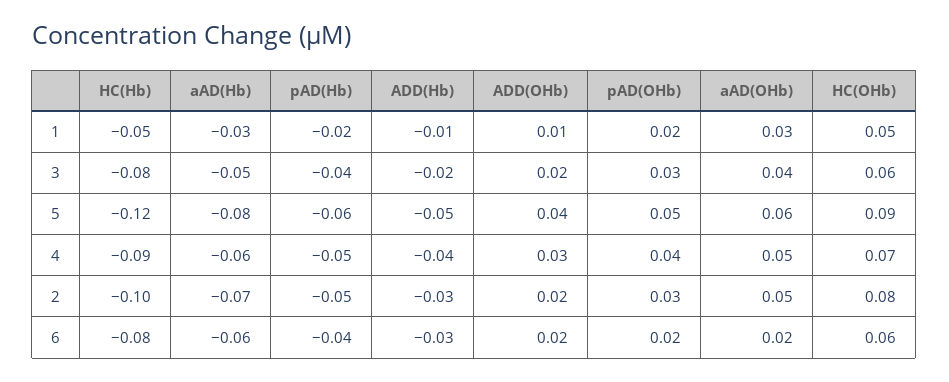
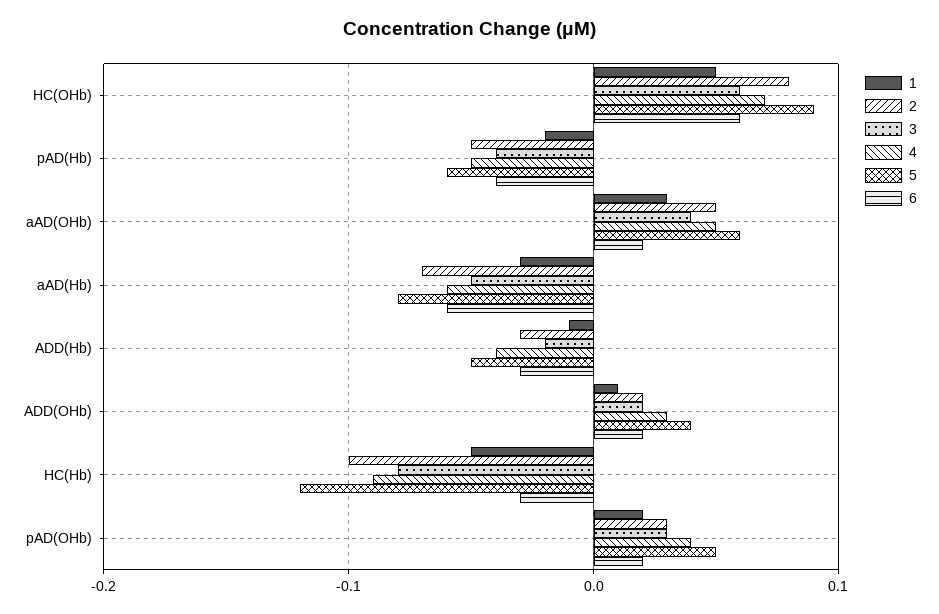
  {
    "1": {
      "HC(Hb)": -0.05,
      "aAD(Hb)": -0.03,
      "pAD(Hb)": -0.02,
      "ADD(Hb)": -0.01,
      "ADD(OHb)": 0.01,
      "pAD(OHb)": 0.02,
      "aAD(OHb)": 0.03,
      "HC(OHb)": 0.05
    },
    "3": {
      "HC(Hb)": -0.08,
      "aAD(Hb)": -0.05,
      "pAD(Hb)": -0.04,
      "ADD(Hb)": -0.02,
      "ADD(OHb)": 0.02,
      "pAD(OHb)": 0.03,
      "aAD(OHb)": 0.04,
      "HC(OHb)": 0.06
    },
    "5": {
      "HC(Hb)": -0.12,
      "aAD(Hb)": -0.08,
      "pAD(Hb)": -0.06,
      "ADD(Hb)": -0.05,
      "ADD(OHb)": 0.04,
      "pAD(OHb)": 0.05,
      "aAD(OHb)": 0.06,
      "HC(OHb)": 0.09
    },
    "4": {
      "HC(Hb)": -0.09,
      "aAD(Hb)": -0.06,
      "pAD(Hb)": -0.05,
      "ADD(Hb)": -0.04,
      "ADD(OHb)": 0.03,
      "pAD(OHb)": 0.04,
      "aAD(OHb)": 0.05,
      "HC(OHb)": 0.07
    },
    "2": {
      "HC(Hb)": -0.1,
      "aAD(Hb)": -0.07,
      "pAD(Hb)": -0.05,
      "ADD(Hb)": -0.03,
      "ADD(OHb)": 0.02,
      "pAD(OHb)": 0.03,
      "aAD(OHb)": 0.05,
      "HC(OHb)": 0.08
    },
    "6": {
-     "HC(Hb)": -0.08,
+     "HC(Hb)": -0.03,
      "aAD(Hb)": -0.06,
      "pAD(Hb)": -0.04,
      "ADD(Hb)": -0.03,
      "ADD(OHb)": 0.02,
      "pAD(OHb)": 0.02,
      "aAD(OHb)": 0.02,
      "HC(OHb)": 0.06
    }
  }

